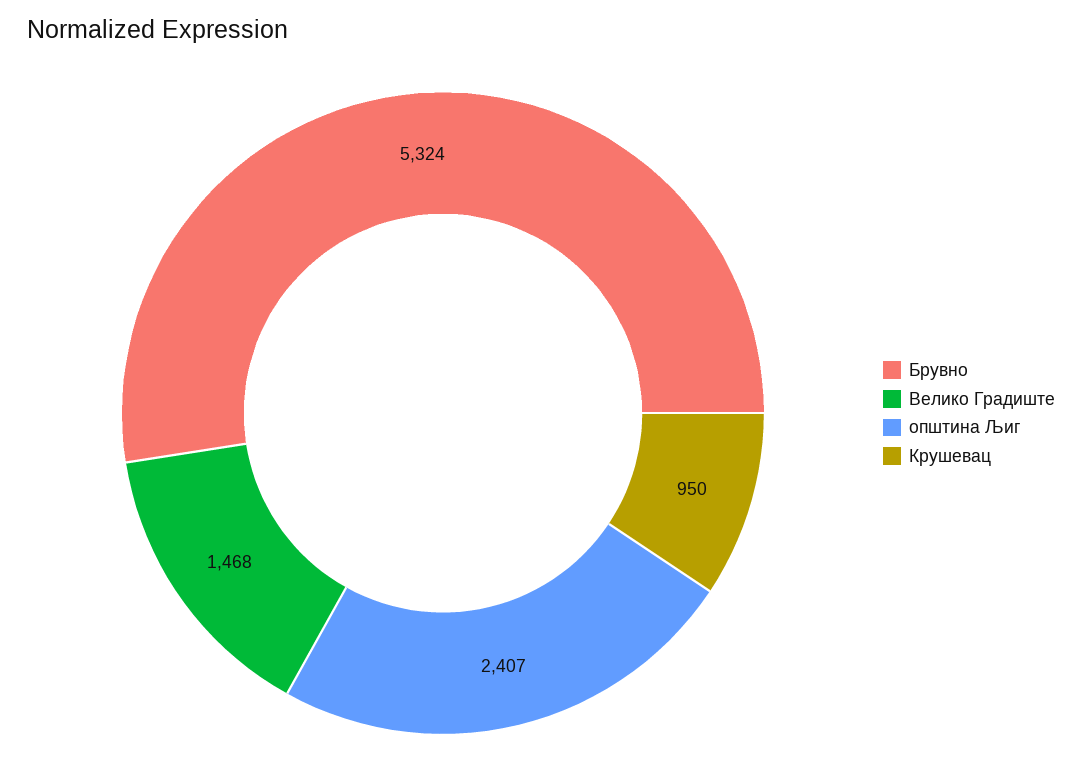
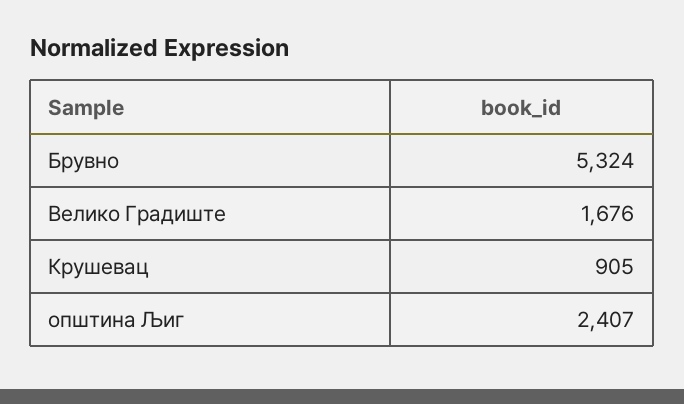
  {
    "Брувно": 5324,
-   "Велико Градиште": 1468,
+   "Велико Градиште": 1676,
    "општина Љиг": 2407,
-   "Крушевац": 950
+   "Крушевац": 905
  }

